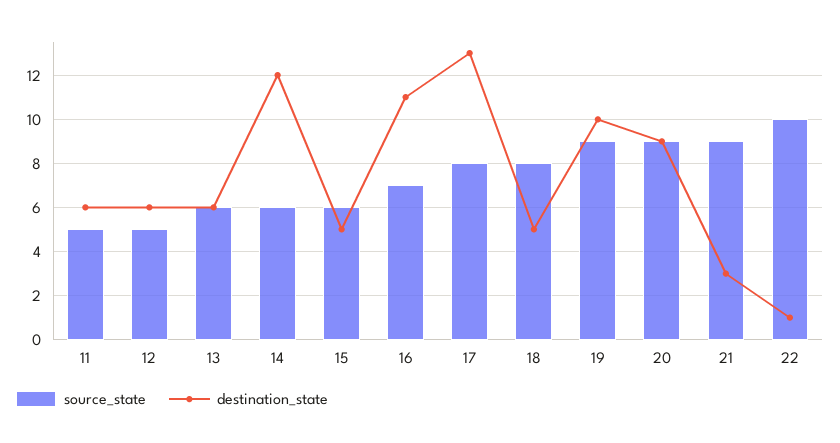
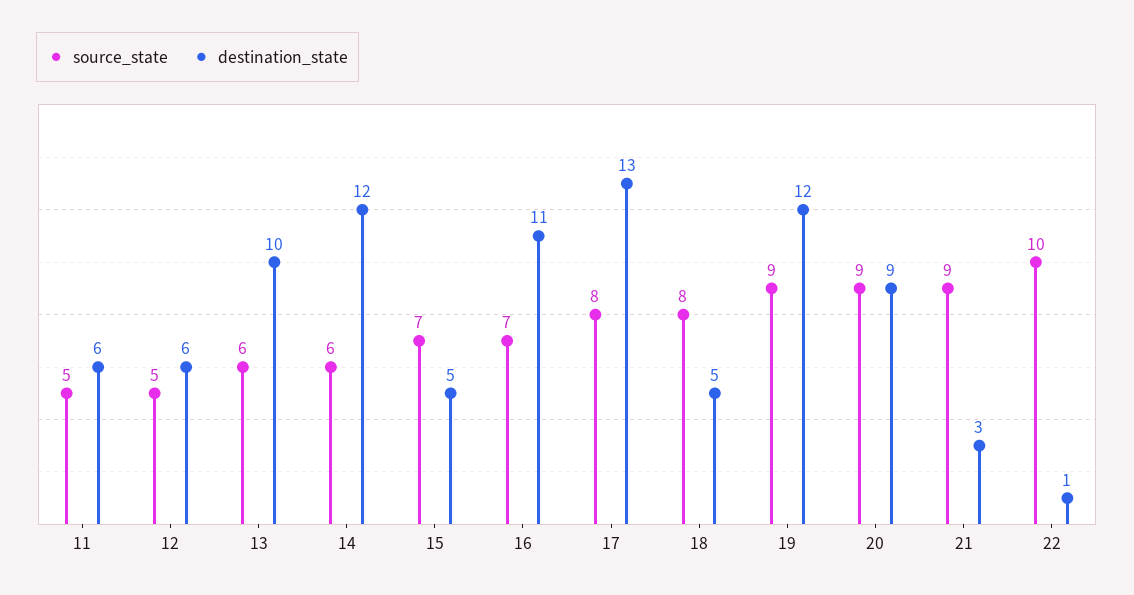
  {
    "source_state": {
      "11": 5,
      "12": 5,
      "13": 6,
      "14": 6,
-     "15": 6,
+     "15": 7,
      "16": 7,
      "17": 8,
      "18": 8,
      "19": 9,
      "20": 9,
      "21": 9,
      "22": 10
    },
    "destination_state": {
      "11": 6,
      "12": 6,
-     "13": 6,
+     "13": 10,
      "14": 12,
      "15": 5,
      "16": 11,
      "17": 13,
      "18": 5,
-     "19": 10,
+     "19": 12,
      "20": 9,
      "21": 3,
      "22": 1
    }
  }

